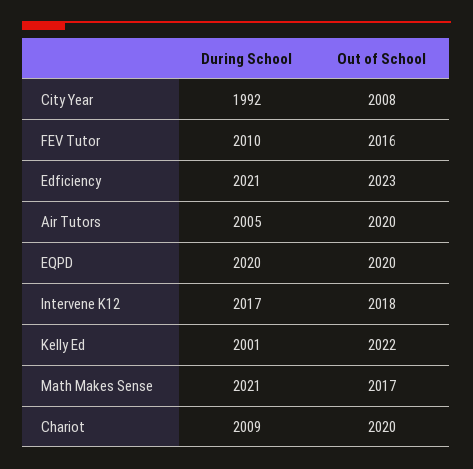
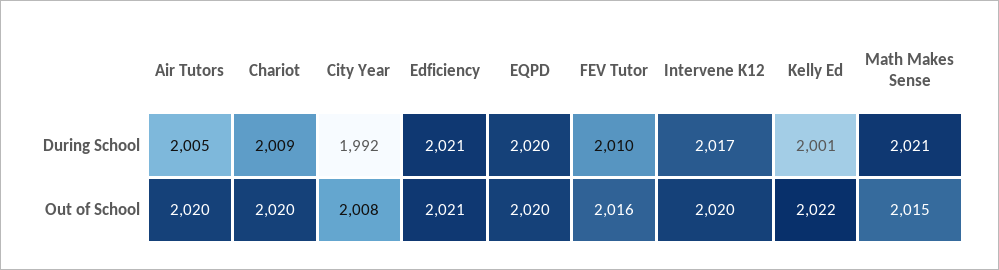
  {
    "During School": {
      "City Year": 1992,
      "FEV Tutor": 2010,
      "Edficiency": 2021,
      "Air Tutors": 2005,
      "EQPD": 2020,
      "Intervene K12": 2017,
      "Kelly Ed": 2001,
      "Math Makes Sense": 2021,
      "Chariot": 2009
    },
    "Out of School": {
      "City Year": 2008,
      "FEV Tutor": 2016,
-     "Edficiency": 2023,
+     "Edficiency": 2021,
      "Air Tutors": 2020,
      "EQPD": 2020,
-     "Intervene K12": 2018,
+     "Intervene K12": 2020,
      "Kelly Ed": 2022,
-     "Math Makes Sense": 2017,
+     "Math Makes Sense": 2015,
      "Chariot": 2020
    }
  }

